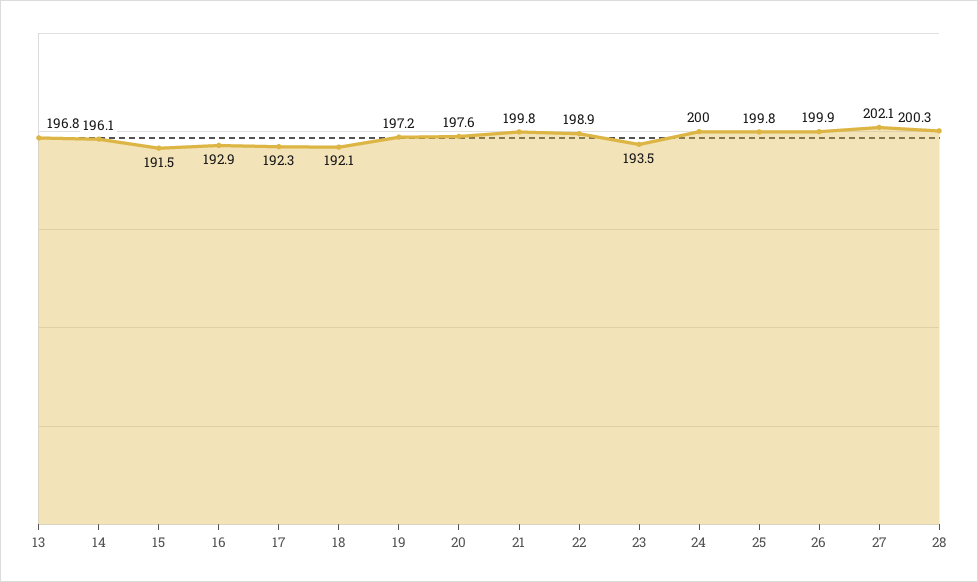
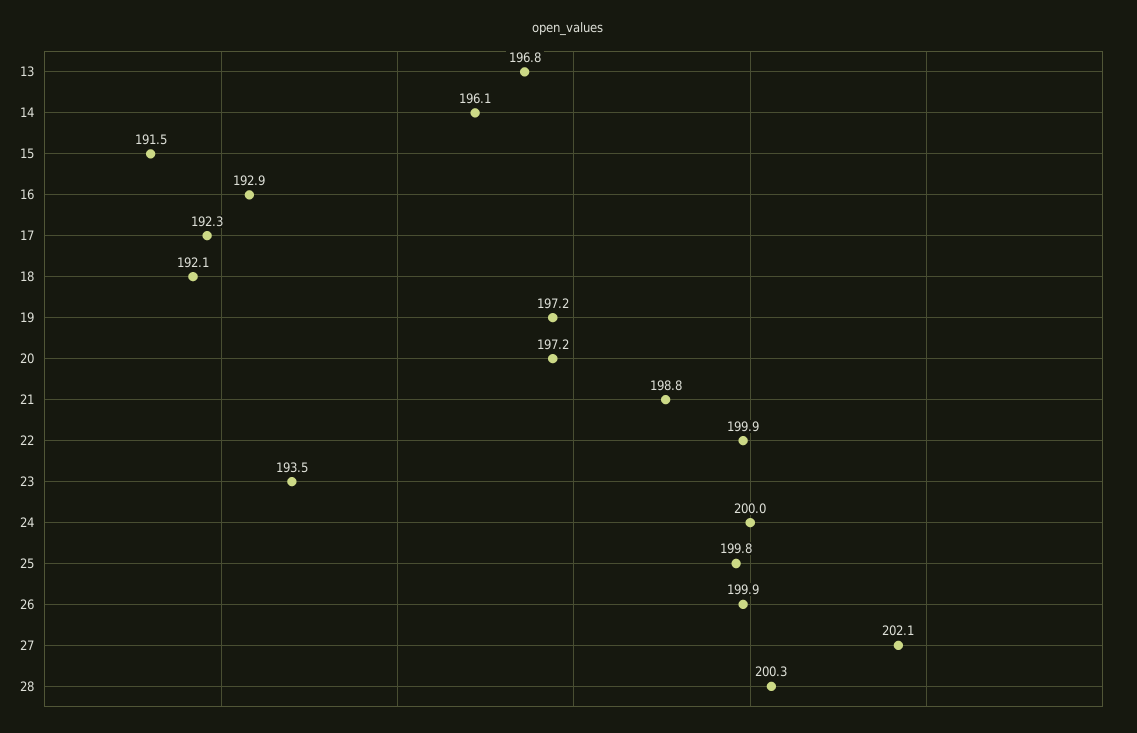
  {
    "13": 196.8,
    "14": 196.1,
    "15": 191.5,
    "16": 192.9,
    "17": 192.3,
    "18": 192.1,
    "19": 197.2,
-   "20": 197.6,
+   "20": 197.2,
-   "21": 199.8,
+   "21": 198.8,
-   "22": 198.9,
+   "22": 199.9,
    "23": 193.5,
    "24": 200,
    "25": 199.8,
    "26": 199.9,
    "27": 202.1,
    "28": 200.3
  }

